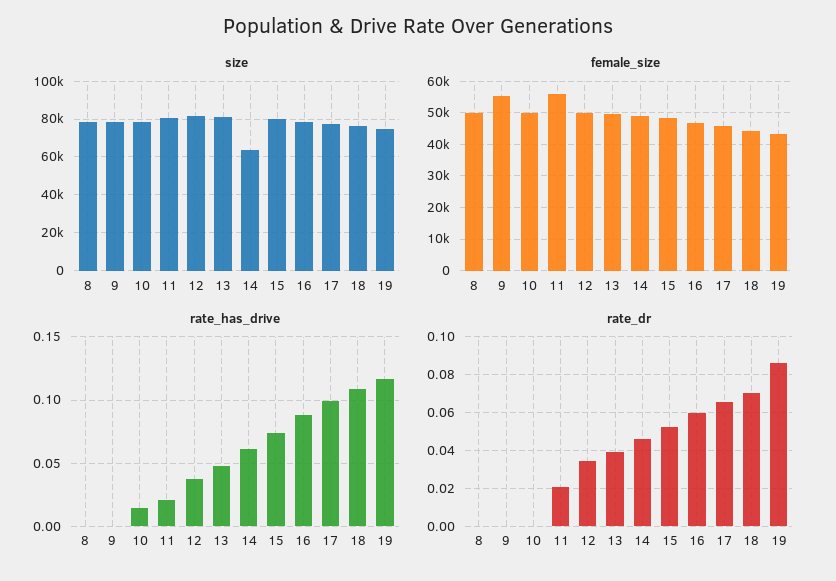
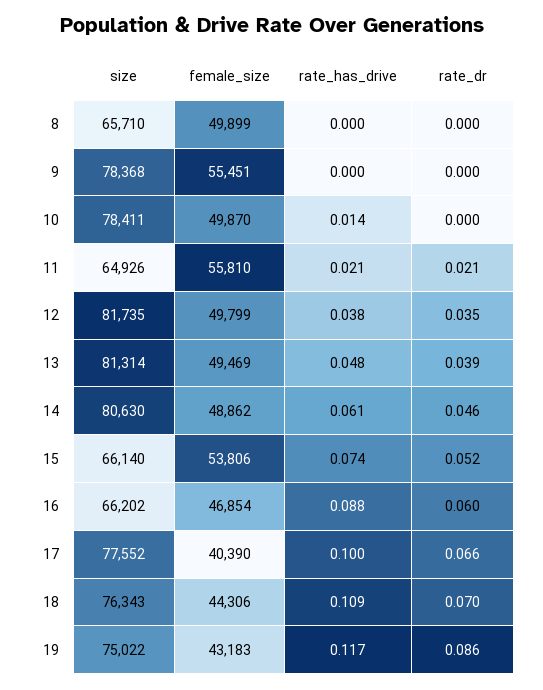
  {
    "size": {
-     "8": 80000,
+     "8": 65710,
      "9": 78368,
      "10": 78411,
-     "11": 80000,
+     "11": 64926,
      "12": 81735,
      "13": 81314,
-     "14": 65000,
+     "14": 80630,
-     "15": 80000,
+     "15": 66140,
-     "16": 80000,
+     "16": 66202,
      "17": 77552,
      "18": 76343,
      "19": 75022
    },
    "female_size": {
      "8": 49899,
      "9": 55451,
      "10": 49870,
      "11": 55810,
      "12": 49799,
      "13": 49469,
      "14": 48862,
-     "15": 48000,
+     "15": 53806,
      "16": 46854,
-     "17": 46000,
+     "17": 40390,
      "18": 44306,
      "19": 43183
    },
    "rate_has_drive": {
      "8": 0,
      "9": 0,
      "10": 0.014,
      "11": 0.021,
      "12": 0.038,
      "13": 0.048,
      "14": 0.061,
      "15": 0.074,
      "16": 0.088,
      "17": 0.1,
      "18": 0.109,
      "19": 0.117
    },
    "rate_dr": {
      "8": 0,
      "9": 0,
      "10": 0,
      "11": 0.021,
      "12": 0.035,
      "13": 0.039,
      "14": 0.046,
      "15": 0.052,
      "16": 0.06,
      "17": 0.066,
      "18": 0.07,
      "19": 0.086
    }
  }

